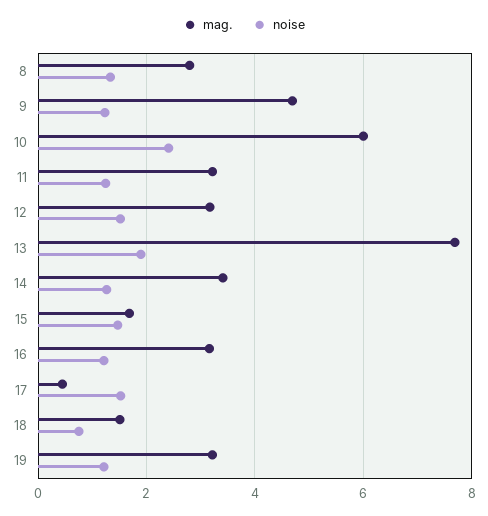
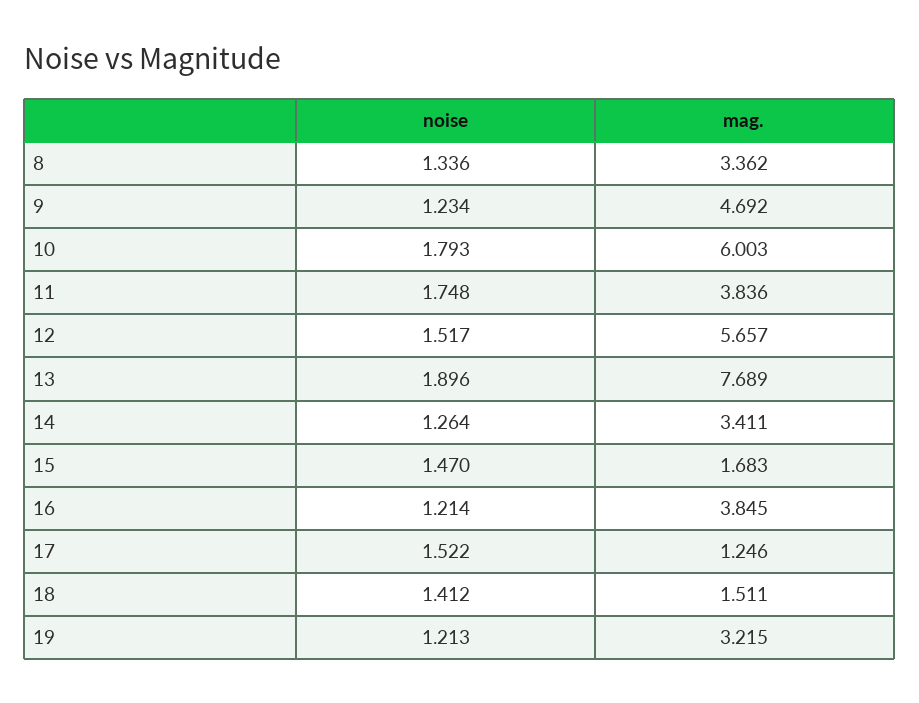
  {
    "mag.": {
-     "8": 2.8,
+     "8": 3.362,
      "9": 4.692,
      "10": 6.003,
-     "11": 3.2,
+     "11": 3.836,
-     "12": 3.2,
+     "12": 5.657,
      "13": 7.689,
      "14": 3.411,
      "15": 1.683,
-     "16": 3.2,
+     "16": 3.845,
-     "17": 0.4,
+     "17": 1.246,
      "18": 1.511,
      "19": 3.215
    },
    "noise": {
      "8": 1.336,
      "9": 1.234,
-     "10": 2.4,
+     "10": 1.793,
-     "11": 1.2,
+     "11": 1.748,
      "12": 1.517,
      "13": 1.896,
      "14": 1.264,
      "15": 1.47,
      "16": 1.214,
      "17": 1.522,
-     "18": 0.8,
+     "18": 1.412,
      "19": 1.213
    }
  }

